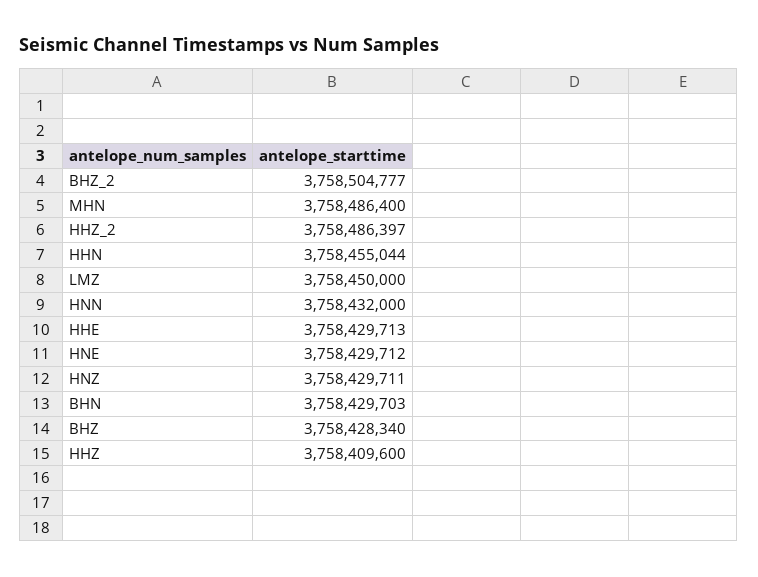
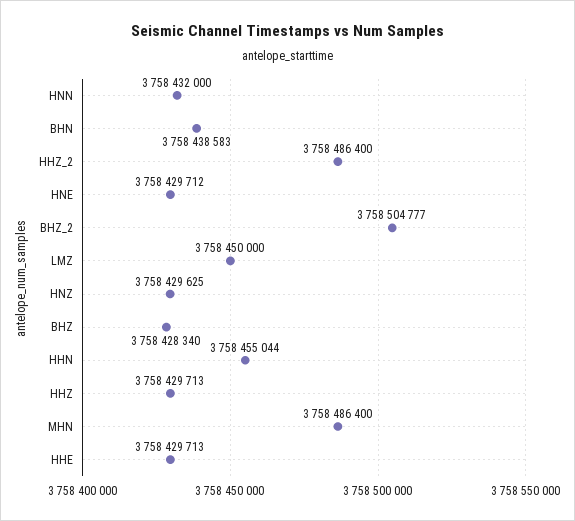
  {
    "BHZ_2": 3758504777,
    "MHN": 3758486400,
-   "HHZ_2": 3758486397,
+   "HHZ_2": 3758486400,
    "HHN": 3758455044,
    "LMZ": 3758450000,
    "HNN": 3758432000,
    "HHE": 3758429713,
    "HNE": 3758429712,
-   "HNZ": 3758429711,
+   "HNZ": 3758429625,
-   "BHN": 3758429703,
+   "BHN": 3758438583,
    "BHZ": 3758428340,
-   "HHZ": 3758409600
+   "HHZ": 3758429713
  }

